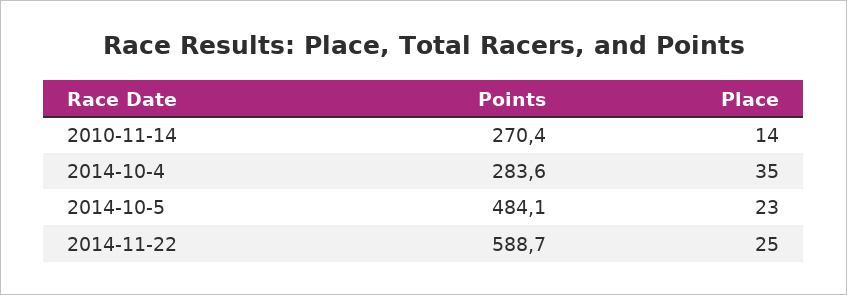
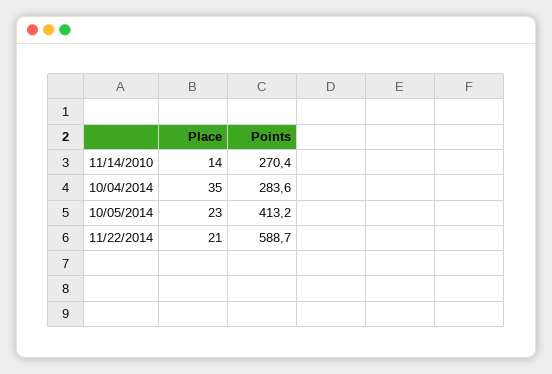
  {
    "Points": {
      "2010-11-14": 270.4,
      "2014-10-4": 283.6,
-     "2014-10-5": 484.1,
+     "2014-10-5": 413.2,
      "2014-11-22": 588.7
    },
    "Place": {
      "2010-11-14": 14,
      "2014-10-4": 35,
      "2014-10-5": 23,
-     "2014-11-22": 25
+     "2014-11-22": 21
    }
  }

